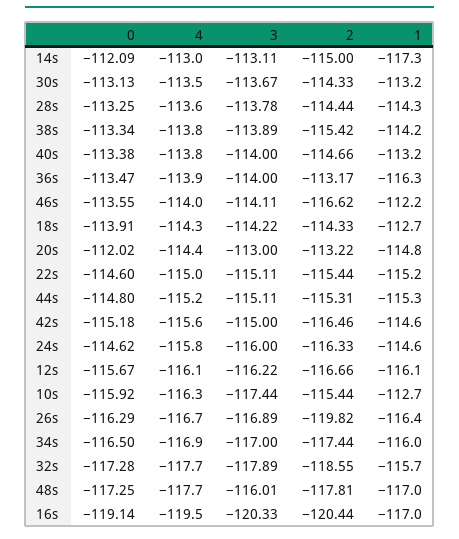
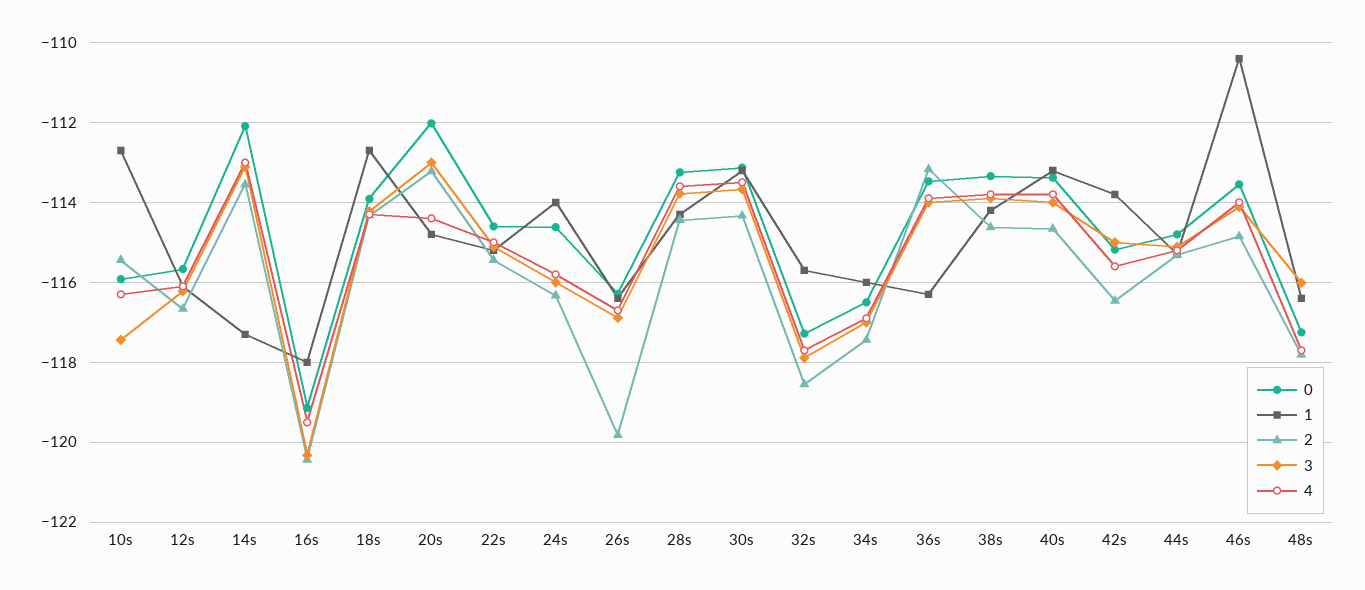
  {
    "0": {
      "14s": -112.09,
      "30s": -113.13,
      "28s": -113.25,
      "38s": -113.34,
      "40s": -113.38,
      "36s": -113.47,
      "46s": -113.55,
      "18s": -113.91,
      "20s": -112.02,
      "22s": -114.6,
      "44s": -114.8,
      "42s": -115.18,
      "24s": -114.62,
      "12s": -115.67,
      "10s": -115.92,
      "26s": -116.29,
      "34s": -116.5,
      "32s": -117.28,
      "48s": -117.25,
      "16s": -119.14
    },
    "4": {
      "14s": -113,
      "30s": -113.5,
      "28s": -113.6,
      "38s": -113.8,
      "40s": -113.8,
      "36s": -113.9,
      "46s": -114,
      "18s": -114.3,
      "20s": -114.4,
      "22s": -115,
      "44s": -115.2,
      "42s": -115.6,
      "24s": -115.8,
      "12s": -116.1,
      "10s": -116.3,
      "26s": -116.7,
      "34s": -116.9,
      "32s": -117.7,
      "48s": -117.7,
      "16s": -119.5
    },
    "3": {
      "14s": -113.11,
      "30s": -113.67,
      "28s": -113.78,
      "38s": -113.89,
      "40s": -114,
      "36s": -114,
      "46s": -114.11,
      "18s": -114.22,
      "20s": -113,
      "22s": -115.11,
      "44s": -115.11,
      "42s": -115,
      "24s": -116,
      "12s": -116.22,
      "10s": -117.44,
      "26s": -116.89,
      "34s": -117,
      "32s": -117.89,
      "48s": -116.01,
      "16s": -120.33
    },
    "2": {
-     "14s": -115,
+     "14s": -113.6,
      "30s": -114.33,
      "28s": -114.44,
-     "38s": -115.42,
+     "38s": -114.6,
      "40s": -114.66,
      "36s": -113.17,
-     "46s": -116.62,
+     "46s": -114.8,
      "18s": -114.33,
      "20s": -113.22,
      "22s": -115.44,
      "44s": -115.31,
      "42s": -116.46,
      "24s": -116.33,
      "12s": -116.66,
      "10s": -115.44,
      "26s": -119.82,
      "34s": -117.44,
      "32s": -118.55,
      "48s": -117.81,
      "16s": -120.44
    },
    "1": {
      "14s": -117.3,
      "30s": -113.2,
      "28s": -114.3,
      "38s": -114.2,
      "40s": -113.2,
      "36s": -116.3,
-     "46s": -112.2,
+     "46s": -110.4,
      "18s": -112.7,
      "20s": -114.8,
      "22s": -115.2,
      "44s": -115.3,
-     "42s": -114.6,
+     "42s": -113.8,
-     "24s": -114.6,
+     "24s": -114,
      "12s": -116.1,
      "10s": -112.7,
      "26s": -116.4,
      "34s": -116,
      "32s": -115.7,
-     "48s": -117,
+     "48s": -116.4,
-     "16s": -117
+     "16s": -118
    }
  }

